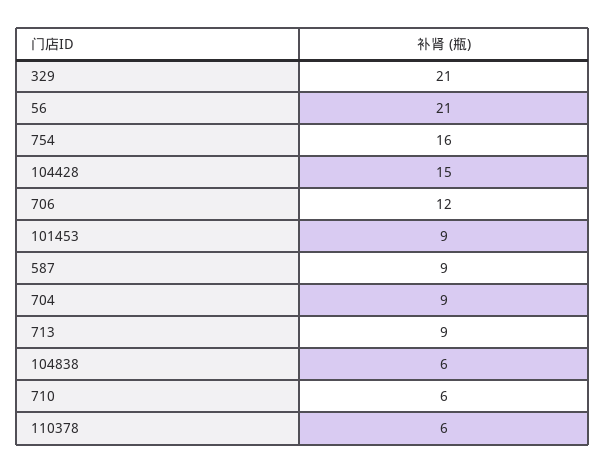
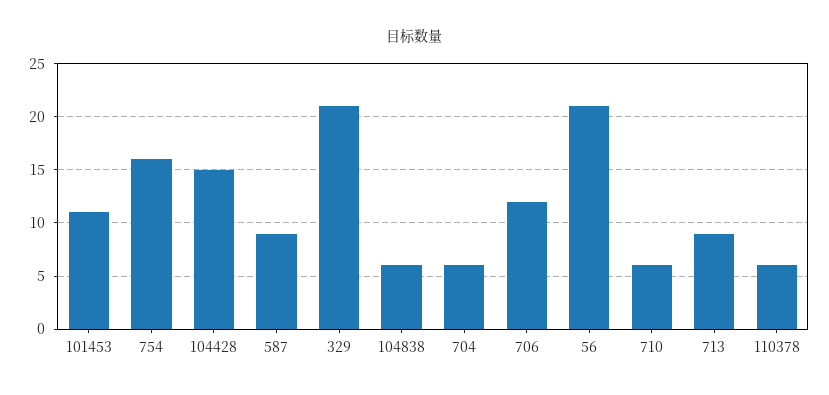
  {
    "329": 21,
    "56": 21,
    "754": 16,
    "104428": 15,
    "706": 12,
-   "101453": 9,
+   "101453": 11,
    "587": 9,
-   "704": 9,
+   "704": 6,
    "713": 9,
    "104838": 6,
    "710": 6,
    "110378": 6
  }

